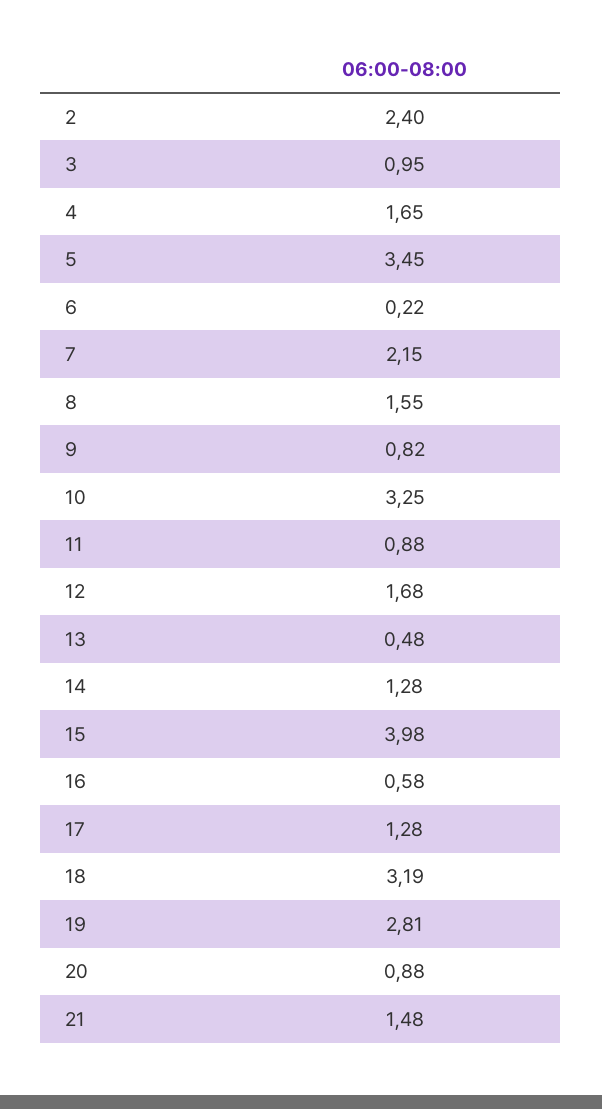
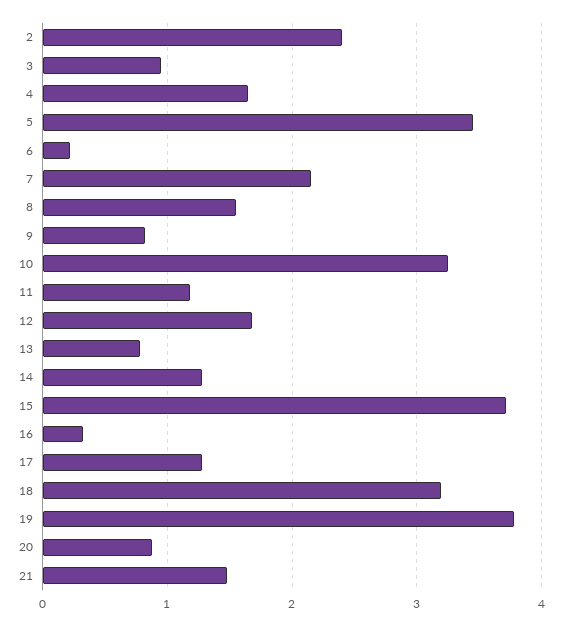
  {
    "2": 2.4,
    "3": 0.95,
    "4": 1.65,
    "5": 3.45,
    "6": 0.22,
    "7": 2.15,
    "8": 1.55,
    "9": 0.82,
    "10": 3.25,
-   "11": 0.88,
+   "11": 1.2,
    "12": 1.68,
-   "13": 0.48,
+   "13": 0.8,
    "14": 1.28,
-   "15": 3.98,
+   "15": 3.7,
-   "16": 0.58,
+   "16": 0.3,
    "17": 1.28,
    "18": 3.19,
-   "19": 2.81,
+   "19": 3.8,
    "20": 0.88,
    "21": 1.48
  }

